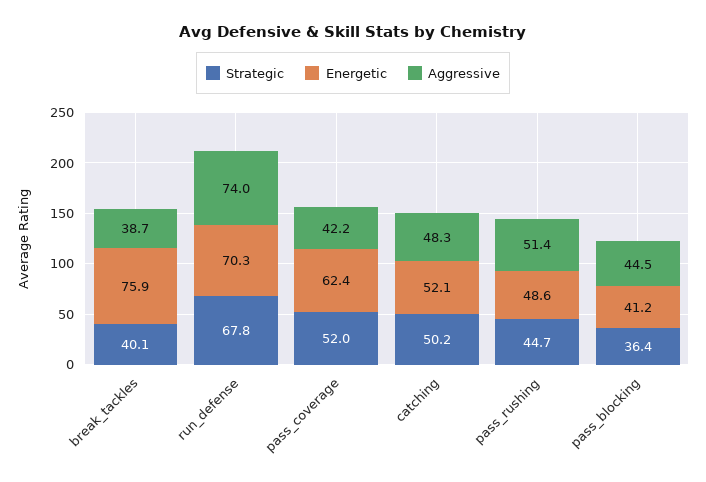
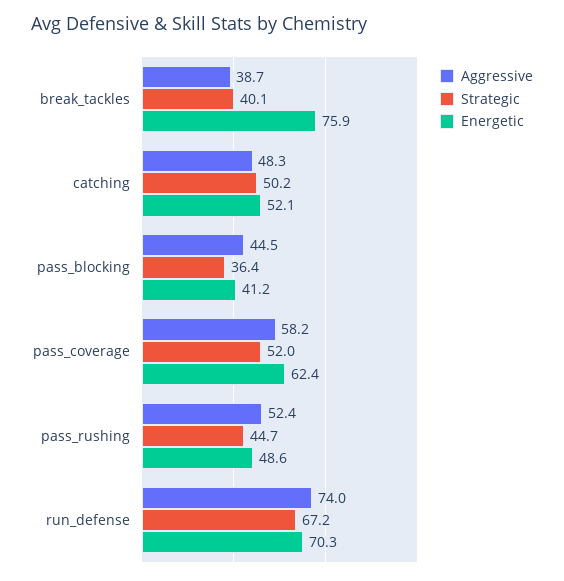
  {
    "Strategic": {
      "break_tackles": 40.1,
-     "run_defense": 67.8,
+     "run_defense": 67.2,
      "pass_coverage": 52,
      "catching": 50.2,
      "pass_rushing": 44.7,
      "pass_blocking": 36.4
    },
    "Energetic": {
      "break_tackles": 75.9,
      "run_defense": 70.3,
      "pass_coverage": 62.4,
      "catching": 52.1,
      "pass_rushing": 48.6,
      "pass_blocking": 41.2
    },
    "Aggressive": {
      "break_tackles": 38.7,
      "run_defense": 74,
-     "pass_coverage": 42.2,
+     "pass_coverage": 58.2,
      "catching": 48.3,
-     "pass_rushing": 51.4,
+     "pass_rushing": 52.4,
      "pass_blocking": 44.5
    }
  }

